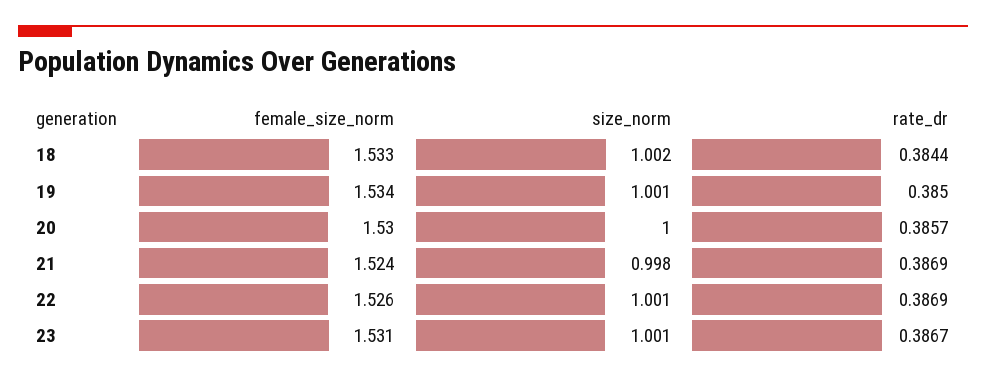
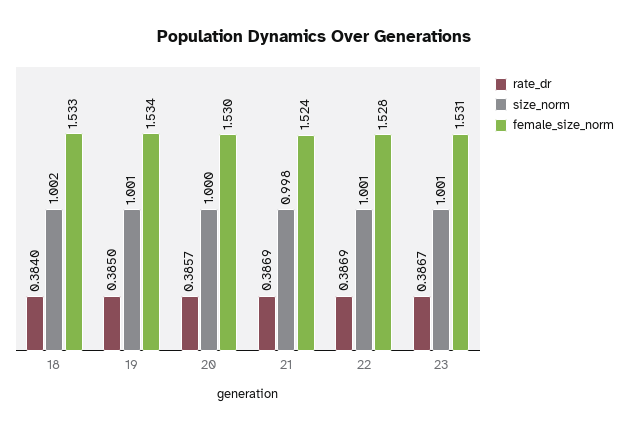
  {
    "female_size_norm": {
      "18": 1.533,
      "19": 1.534,
      "20": 1.53,
      "21": 1.524,
-     "22": 1.526,
+     "22": 1.528,
      "23": 1.531
    },
    "size_norm": {
      "18": 1.002,
      "19": 1.001,
      "20": 1,
      "21": 0.998,
      "22": 1.001,
      "23": 1.001
    },
    "rate_dr": {
-     "18": 0.3844,
+     "18": 0.384,
      "19": 0.385,
      "20": 0.3857,
      "21": 0.3869,
      "22": 0.3869,
      "23": 0.3867
    }
  }

